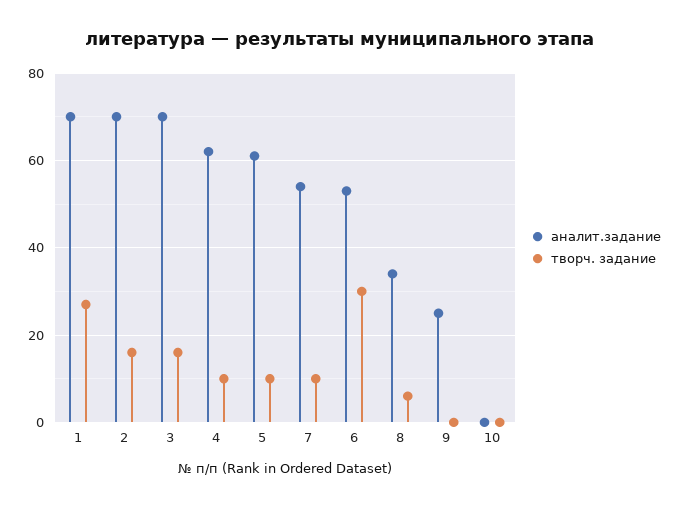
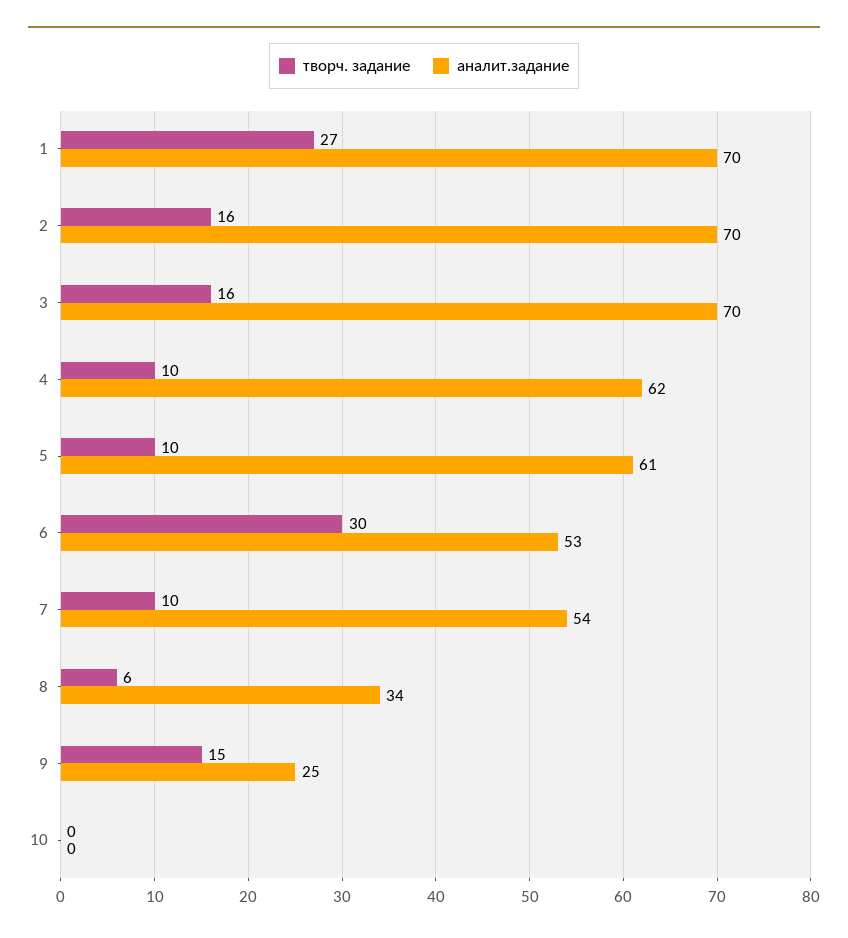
  {
    "аналит.задание": {
      "1": 70,
      "2": 70,
      "3": 70,
      "4": 62,
      "5": 61,
      "7": 54,
      "6": 53,
      "8": 34,
      "9": 25,
      "10": 0
    },
    "творч. задание": {
      "1": 27,
      "2": 16,
      "3": 16,
      "4": 10,
      "5": 10,
      "7": 10,
      "6": 30,
      "8": 6,
-     "9": 0,
+     "9": 15,
      "10": 0
    }
  }

